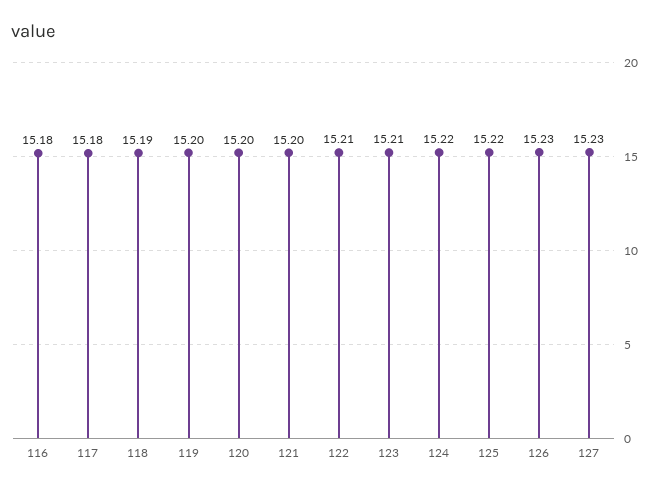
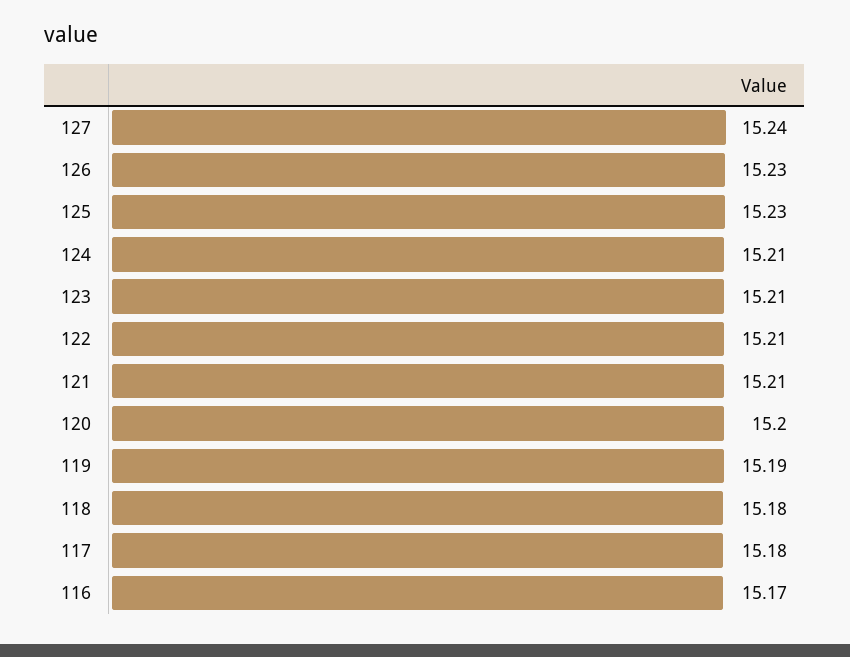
  {
-   "116": 15.18,
+   "116": 15.17,
    "117": 15.18,
-   "118": 15.19,
+   "118": 15.18,
-   "119": 15.2,
+   "119": 15.19,
    "120": 15.2,
-   "121": 15.2,
+   "121": 15.21,
    "122": 15.21,
    "123": 15.21,
-   "124": 15.22,
+   "124": 15.21,
-   "125": 15.22,
+   "125": 15.23,
    "126": 15.23,
-   "127": 15.23
+   "127": 15.24
  }

